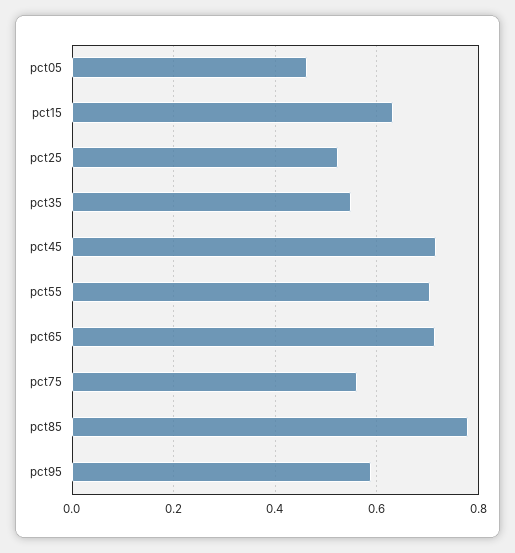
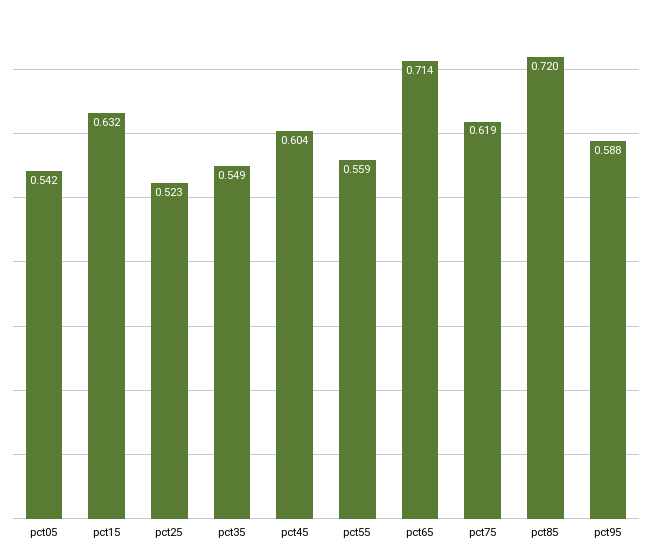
  {
-   "pct05": 0.46,
+   "pct05": 0.542,
    "pct15": 0.632,
    "pct25": 0.523,
    "pct35": 0.549,
-   "pct45": 0.72,
+   "pct45": 0.604,
-   "pct55": 0.7,
+   "pct55": 0.559,
    "pct65": 0.714,
-   "pct75": 0.56,
+   "pct75": 0.619,
-   "pct85": 0.78,
+   "pct85": 0.72,
    "pct95": 0.588
  }

